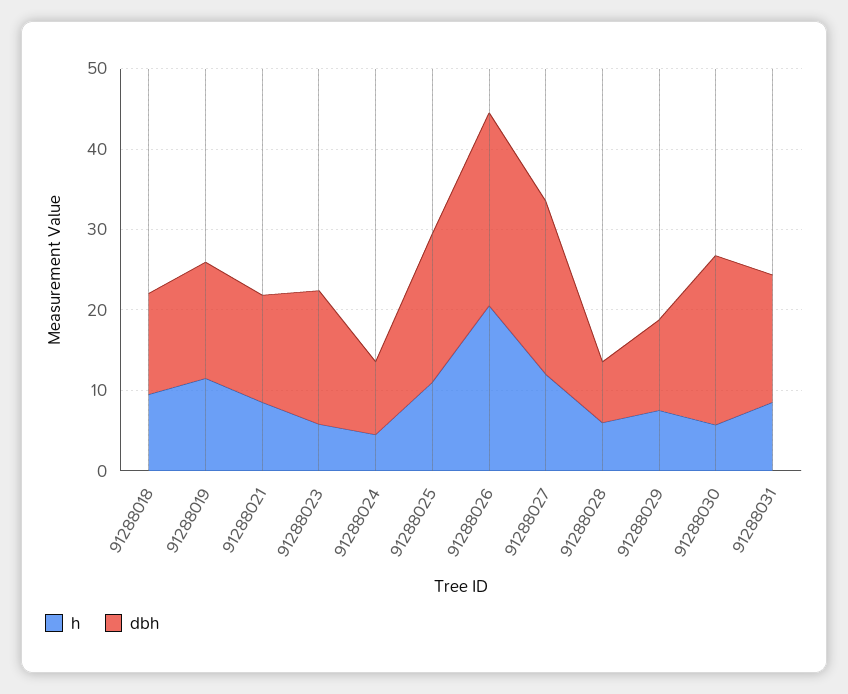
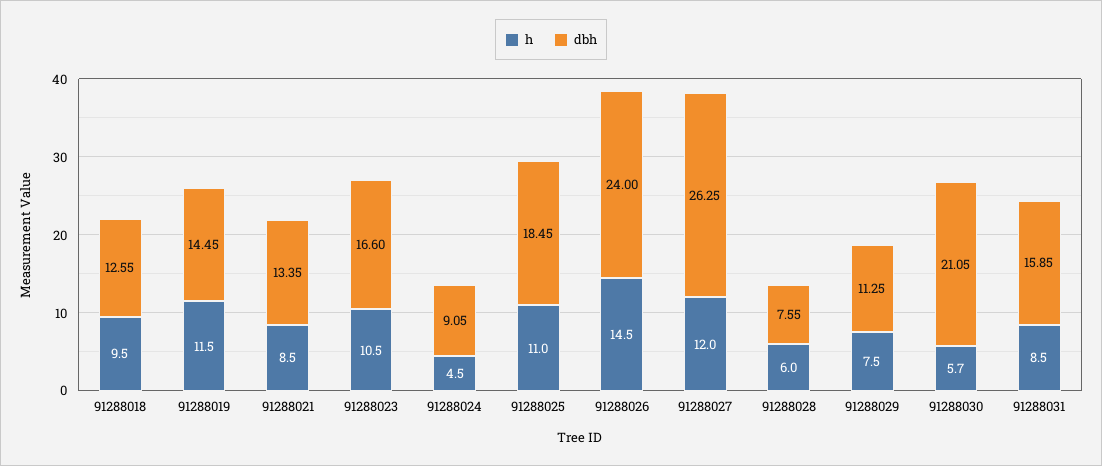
  {
    "h": {
      "91288018": 9.5,
      "91288019": 11.5,
      "91288021": 8.5,
-     "91288023": 6,
+     "91288023": 10.5,
      "91288024": 4.5,
      "91288025": 11,
-     "91288026": 20,
+     "91288026": 14.5,
      "91288027": 12,
      "91288028": 6,
      "91288029": 7.5,
      "91288030": 5.7,
      "91288031": 8.5
    },
    "dbh": {
      "91288018": 12.55,
      "91288019": 14.45,
      "91288021": 13.35,
      "91288023": 16.6,
      "91288024": 9.05,
      "91288025": 18.45,
      "91288026": 24,
-     "91288027": 22,
+     "91288027": 26.25,
      "91288028": 7.55,
      "91288029": 11.25,
      "91288030": 21.05,
      "91288031": 15.85
    }
  }

